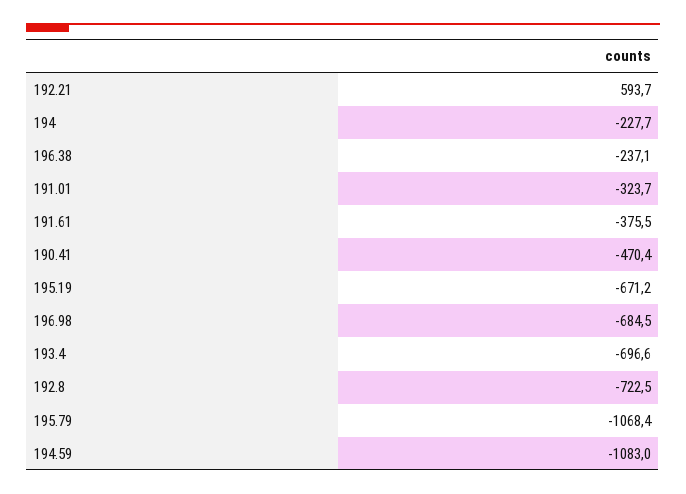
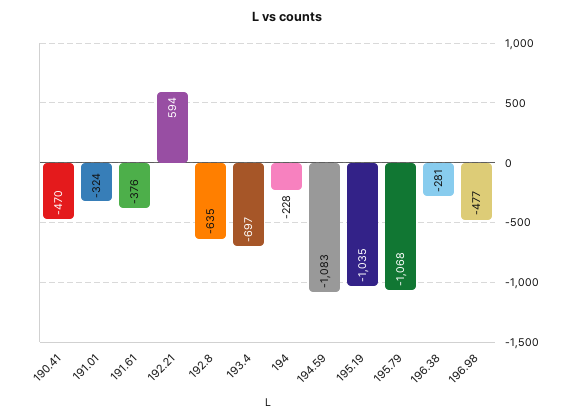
  {
    "192.21": 593.7,
    "194": -227.7,
-   "196.38": -237.1,
+   "196.38": -281,
    "191.01": -323.7,
    "191.61": -375.5,
    "190.41": -470.4,
-   "195.19": -671.2,
+   "195.19": -1035,
-   "196.98": -684.5,
+   "196.98": -477,
    "193.4": -696.6,
-   "192.8": -722.5,
+   "192.8": -635,
    "195.79": -1068.4,
    "194.59": -1083
  }

